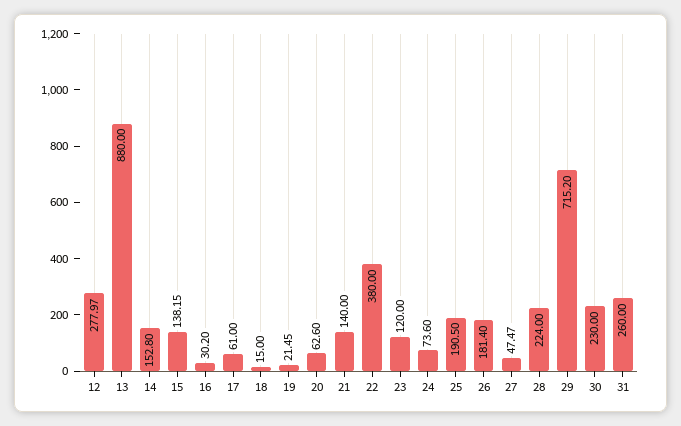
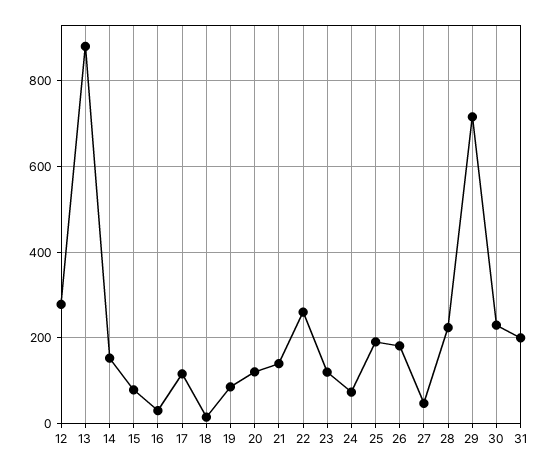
  {
    "12": 277.97,
    "13": 880,
    "14": 152.8,
-   "15": 138.15,
+   "15": 80,
    "16": 30.2,
-   "17": 61,
+   "17": 120,
    "18": 15,
-   "19": 21.45,
+   "19": 80,
-   "20": 62.6,
+   "20": 120,
    "21": 140,
-   "22": 380,
+   "22": 260,
    "23": 120,
    "24": 73.6,
    "25": 190.5,
    "26": 181.4,
    "27": 47.47,
    "28": 224,
    "29": 715.2,
    "30": 230,
-   "31": 260
+   "31": 200
  }

